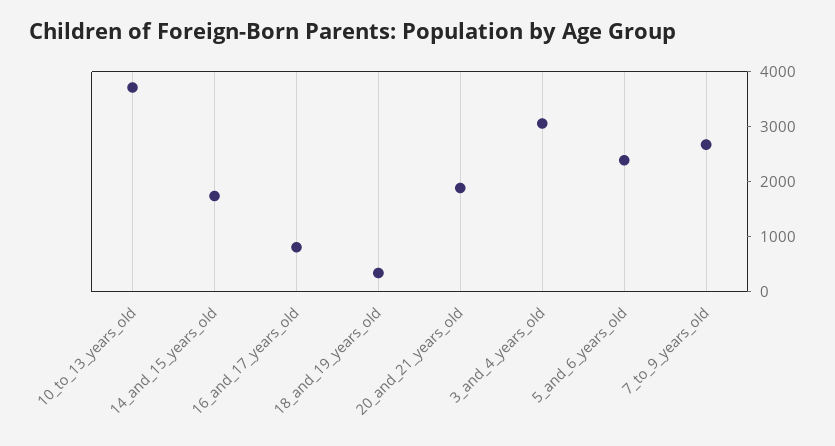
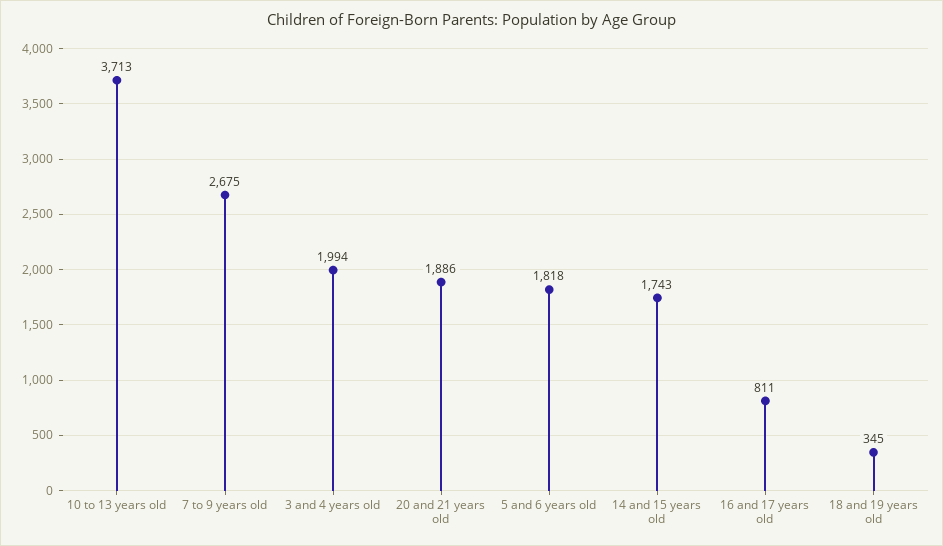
  {
    "10_to_13_years_old": 3713,
    "14_and_15_years_old": 1743,
    "16_and_17_years_old": 811,
    "18_and_19_years_old": 345,
    "20_and_21_years_old": 1886,
-   "3_and_4_years_old": 3000,
+   "3_and_4_years_old": 1994,
-   "5_and_6_years_old": 2400,
+   "5_and_6_years_old": 1818,
    "7_to_9_years_old": 2675
  }

